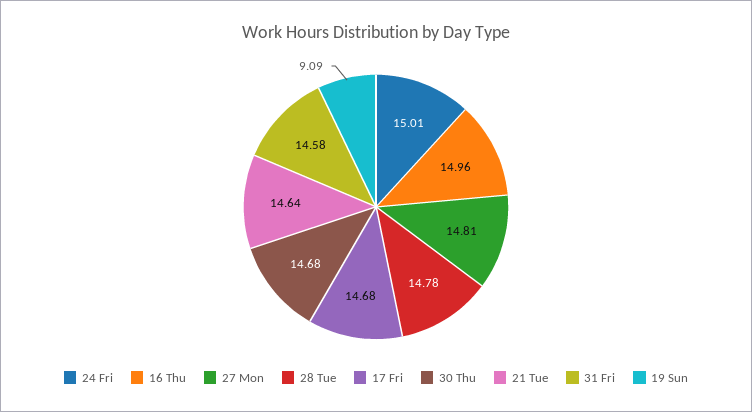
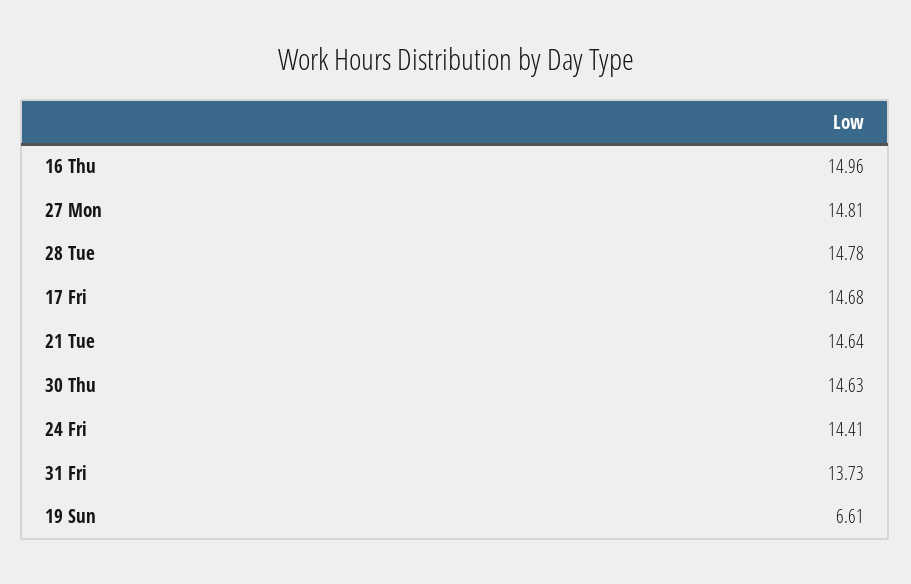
  {
-   "24 Fri": 15.01,
+   "24 Fri": 14.41,
    "16 Thu": 14.96,
    "27 Mon": 14.81,
    "28 Tue": 14.78,
    "17 Fri": 14.68,
-   "30 Thu": 14.68,
+   "30 Thu": 14.63,
    "21 Tue": 14.64,
-   "31 Fri": 14.58,
+   "31 Fri": 13.73,
-   "19 Sun": 9.09
+   "19 Sun": 6.61
  }

